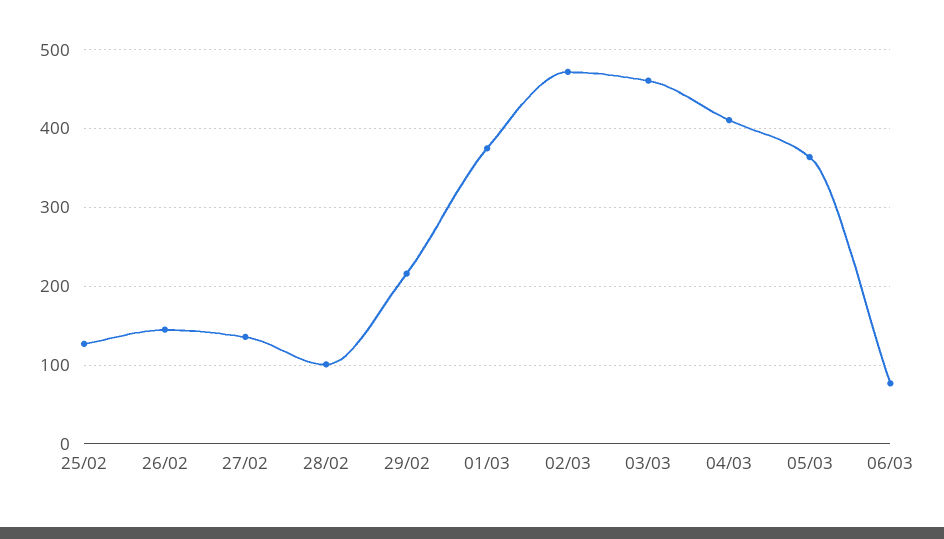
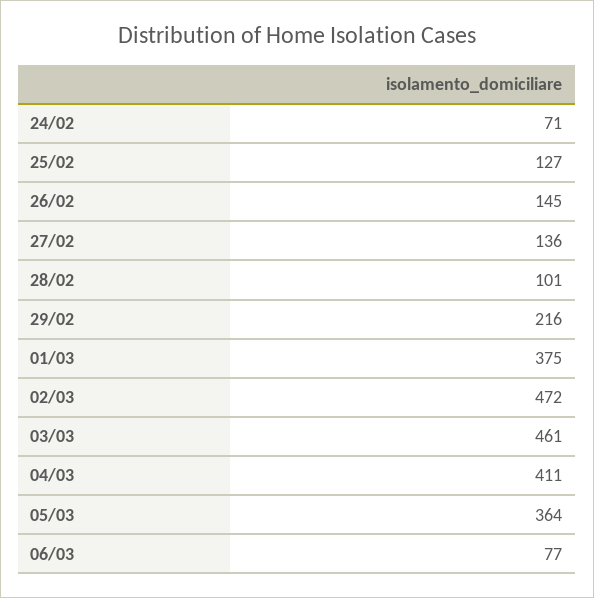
  {
    "25/02": 127,
    "26/02": 145,
    "27/02": 136,
    "28/02": 101,
    "29/02": 216,
    "01/03": 375,
    "02/03": 472,
    "03/03": 461,
    "04/03": 411,
    "05/03": 364,
-   "06/03": 77
+   "06/03": 77,
+   "24/02": 71
  }

